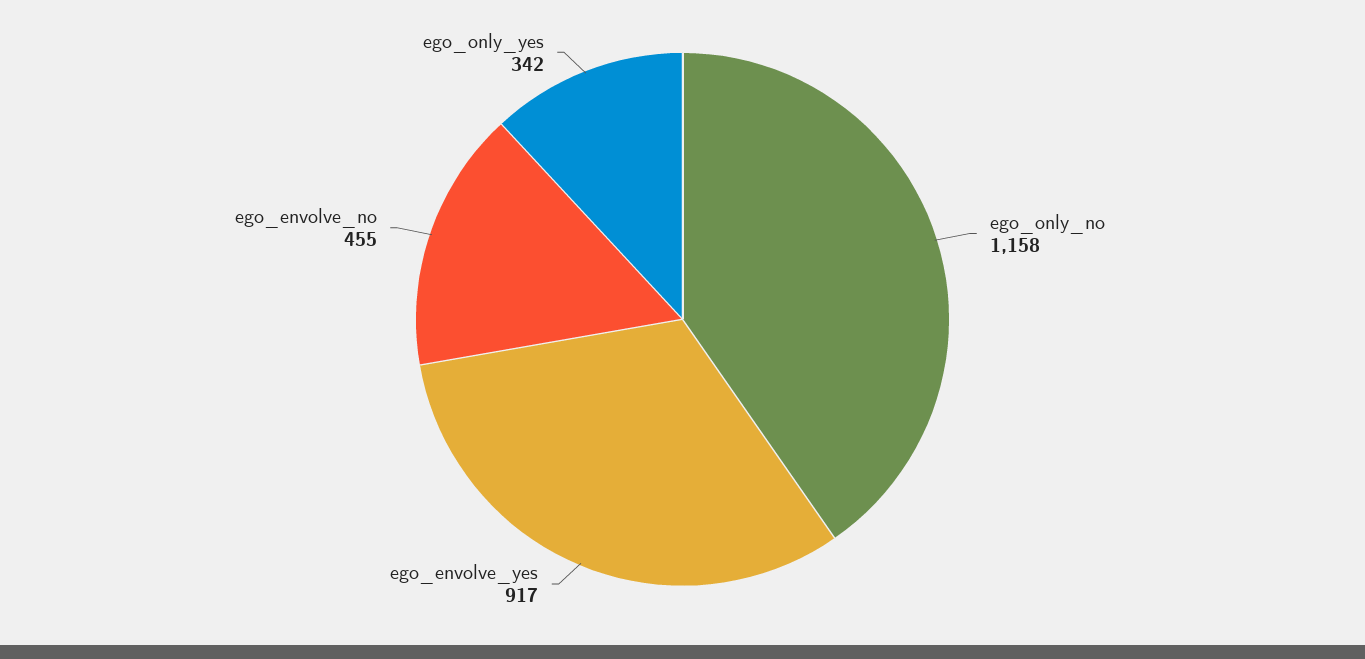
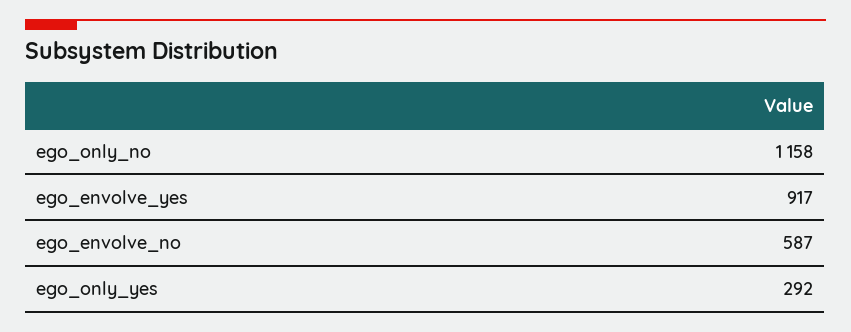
  {
    "ego_only_no": 1158,
    "ego_envolve_yes": 917,
-   "ego_envolve_no": 455,
+   "ego_envolve_no": 587,
-   "ego_only_yes": 342
+   "ego_only_yes": 292
  }

